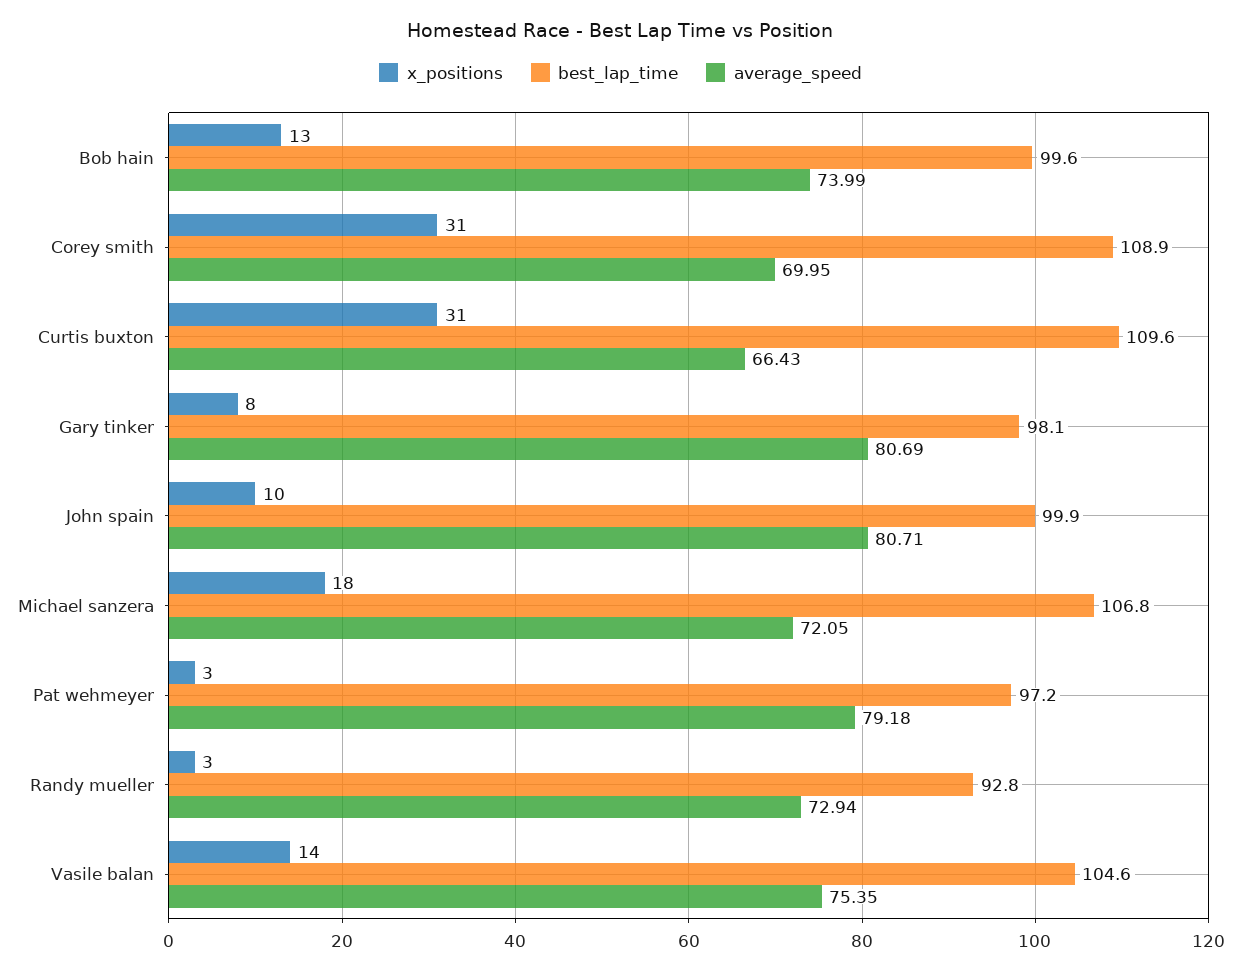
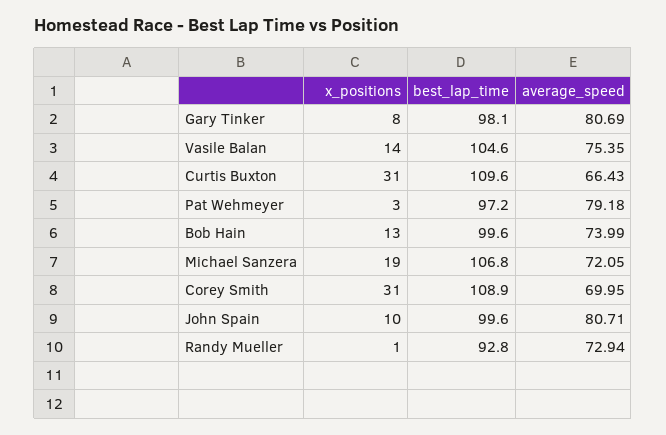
  {
    "x_positions": {
      "Bob hain": 13,
      "Corey smith": 31,
      "Curtis buxton": 31,
      "Gary tinker": 8,
      "John spain": 10,
-     "Michael sanzera": 18,
+     "Michael sanzera": 19,
      "Pat wehmeyer": 3,
-     "Randy mueller": 3,
+     "Randy mueller": 1,
      "Vasile balan": 14
    },
    "best_lap_time": {
      "Bob hain": 99.6,
      "Corey smith": 108.9,
      "Curtis buxton": 109.6,
      "Gary tinker": 98.1,
-     "John spain": 99.9,
+     "John spain": 99.6,
      "Michael sanzera": 106.8,
      "Pat wehmeyer": 97.2,
      "Randy mueller": 92.8,
      "Vasile balan": 104.6
    },
    "average_speed": {
      "Bob hain": 73.99,
      "Corey smith": 69.95,
      "Curtis buxton": 66.43,
      "Gary tinker": 80.69,
      "John spain": 80.71,
      "Michael sanzera": 72.05,
      "Pat wehmeyer": 79.18,
      "Randy mueller": 72.94,
      "Vasile balan": 75.35
    }
  }

